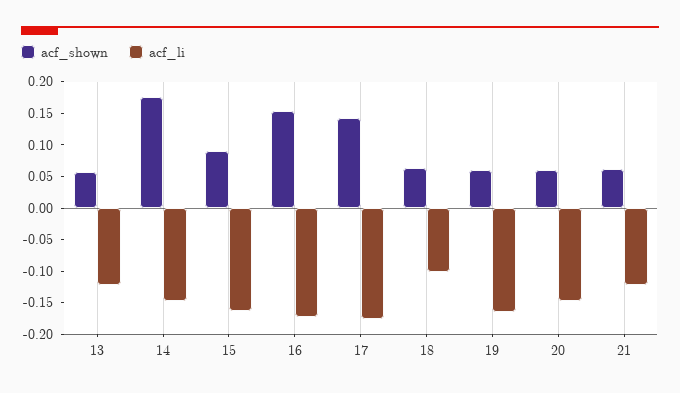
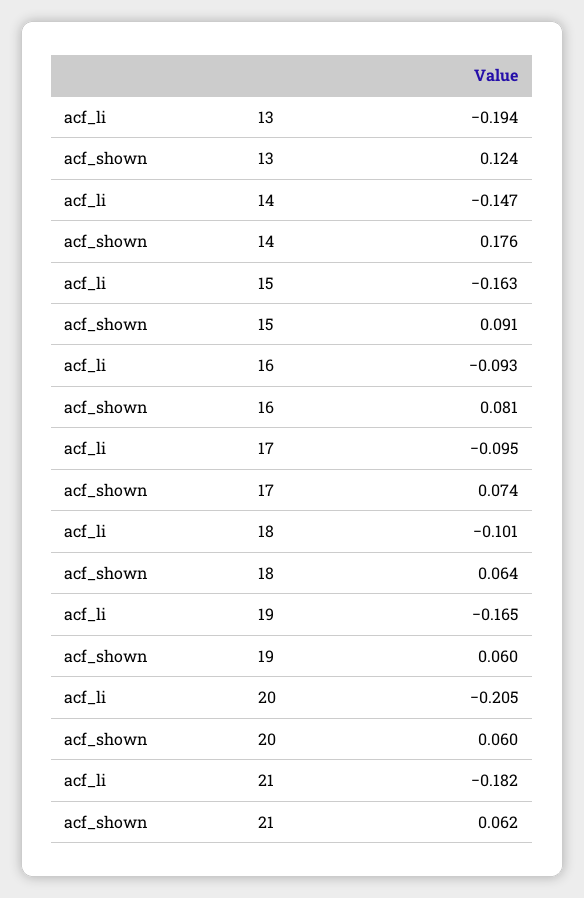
  {
    "acf_shown": {
-     "13": 0.05,
+     "13": 0.124,
      "14": 0.176,
      "15": 0.091,
-     "16": 0.15,
+     "16": 0.081,
-     "17": 0.15,
+     "17": 0.074,
      "18": 0.064,
      "19": 0.06,
      "20": 0.06,
      "21": 0.062
    },
    "acf_li": {
-     "13": -0.125,
+     "13": -0.194,
      "14": -0.147,
      "15": -0.163,
-     "16": -0.175,
+     "16": -0.093,
-     "17": -0.175,
+     "17": -0.095,
      "18": -0.101,
      "19": -0.165,
-     "20": -0.15,
+     "20": -0.205,
-     "21": -0.125
+     "21": -0.182
    }
  }

